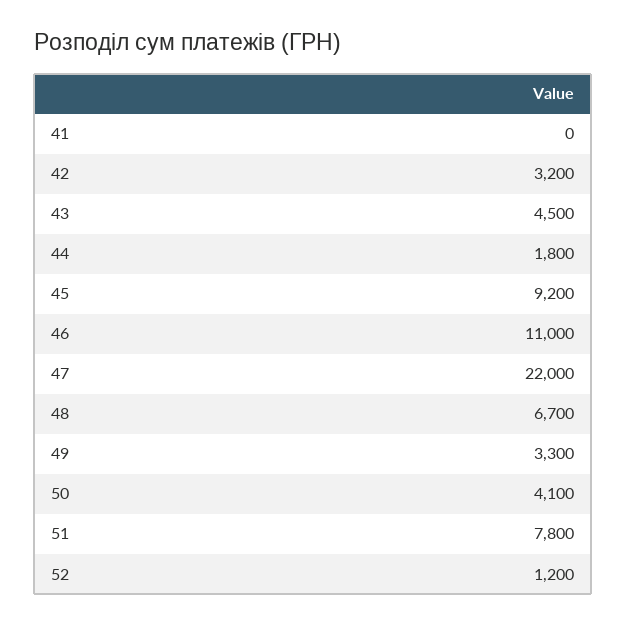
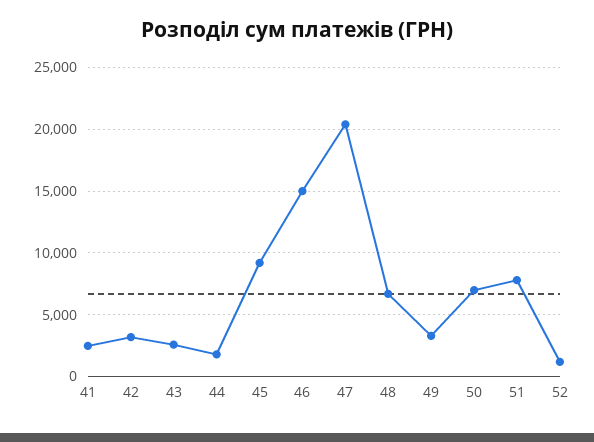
  {
-   "41": 0,
+   "41": 2500,
    "42": 3200,
-   "43": 4500,
+   "43": 2500,
    "44": 1800,
    "45": 9200,
-   "46": 11000,
+   "46": 15000,
-   "47": 22000,
+   "47": 20500,
    "48": 6700,
    "49": 3300,
-   "50": 4100,
+   "50": 7000,
    "51": 7800,
    "52": 1200
  }

